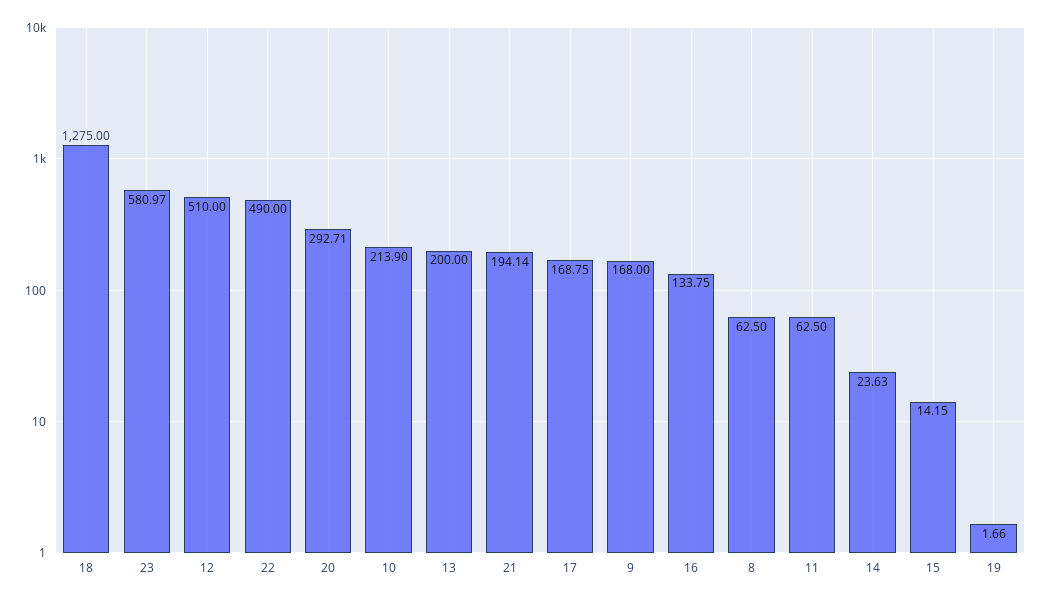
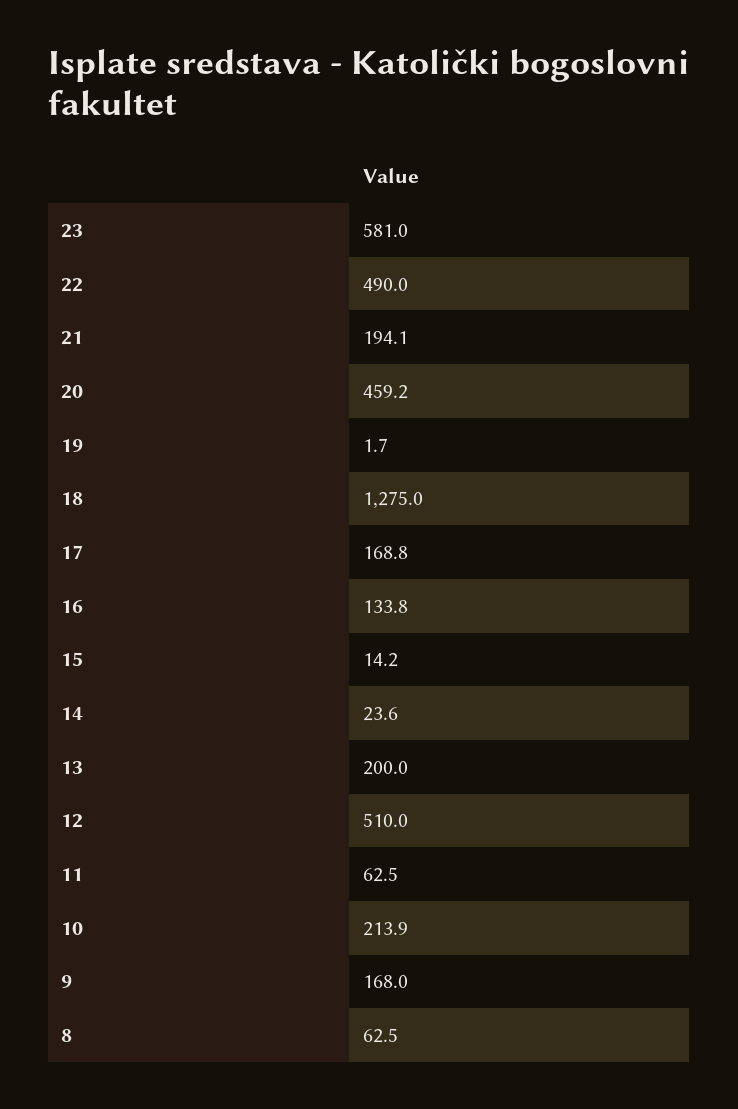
  {
    "18": 1275,
    "23": 580.97,
    "12": 510,
    "22": 490,
-   "20": 292.71,
+   "20": 459.2,
    "10": 213.9,
    "13": 200,
    "21": 194.14,
    "17": 168.75,
    "9": 168,
    "16": 133.75,
    "8": 62.5,
    "11": 62.5,
    "14": 23.63,
    "15": 14.15,
    "19": 1.66
  }

